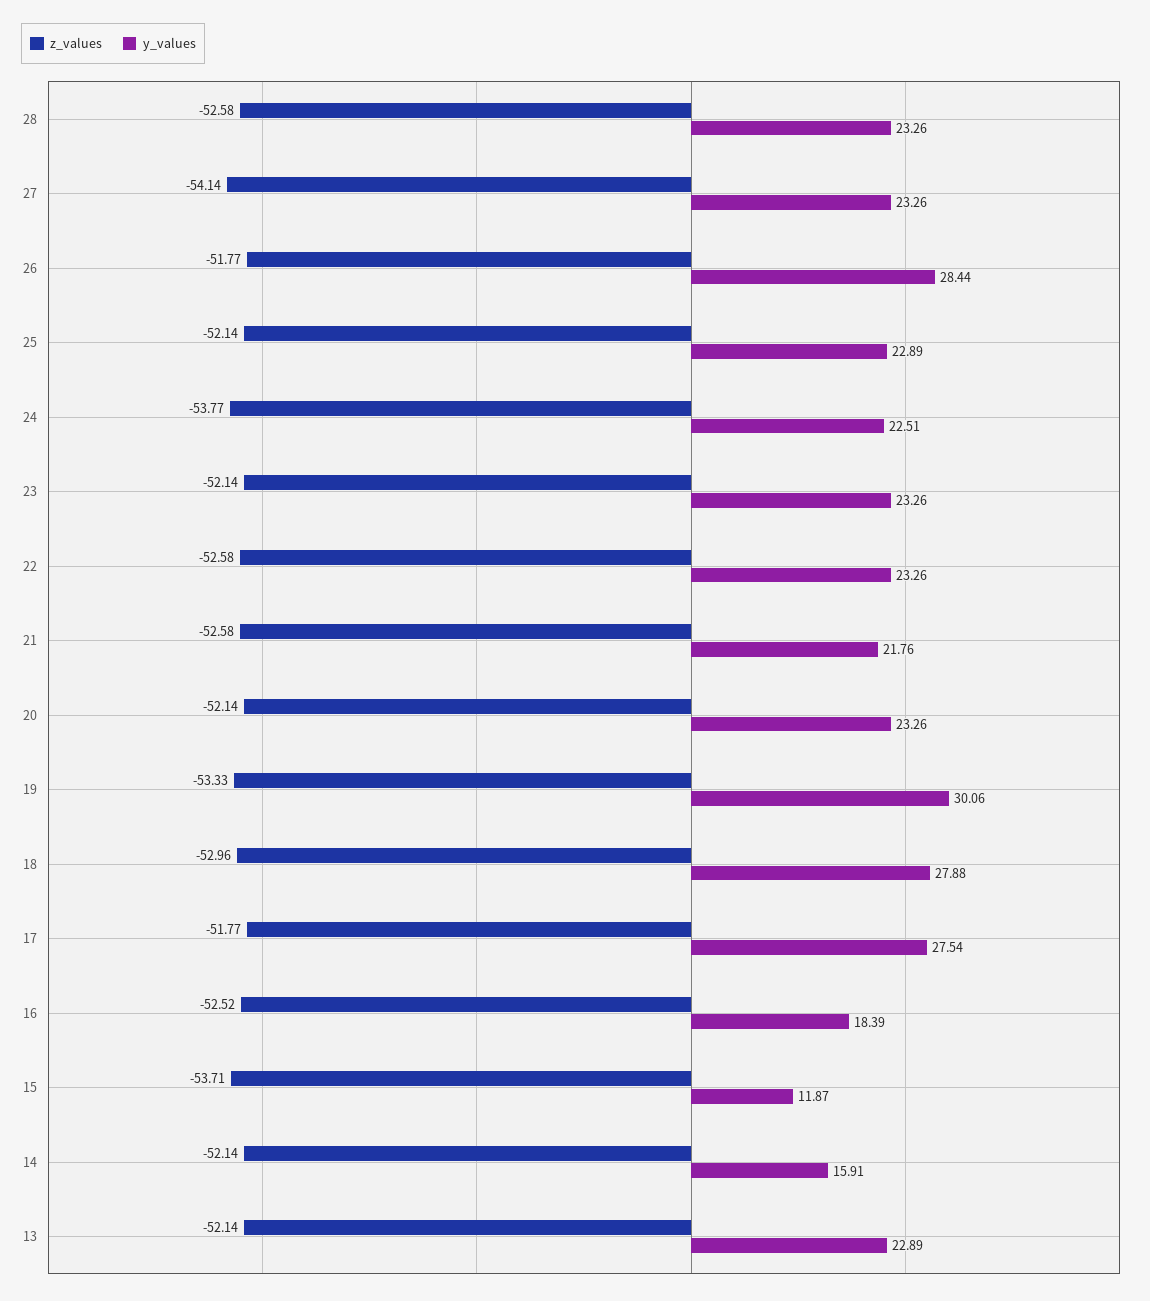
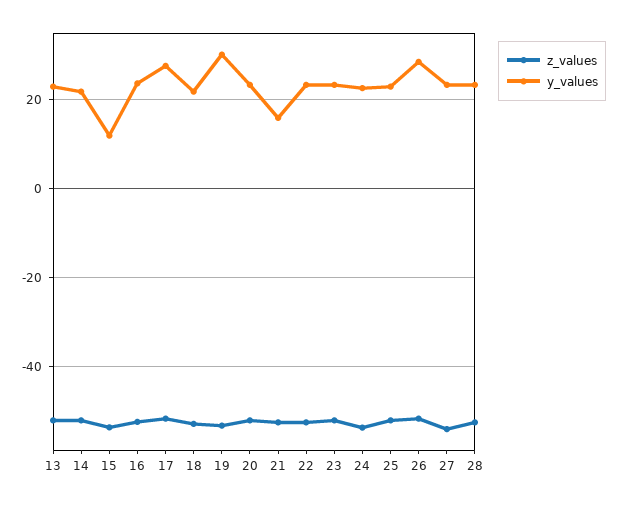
  {
    "z_values": {
      "28": -52.58,
      "27": -54.14,
      "26": -51.77,
      "25": -52.14,
      "24": -53.77,
      "23": -52.14,
      "22": -52.58,
      "21": -52.58,
      "20": -52.14,
      "19": -53.33,
      "18": -52.96,
      "17": -51.77,
      "16": -52.52,
      "15": -53.71,
      "14": -52.14,
      "13": -52.14
    },
    "y_values": {
      "28": 23.26,
      "27": 23.26,
      "26": 28.44,
      "25": 22.89,
      "24": 22.51,
      "23": 23.26,
      "22": 23.26,
-     "21": 21.76,
+     "21": 16,
      "20": 23.26,
      "19": 30.06,
-     "18": 27.88,
+     "18": 22,
      "17": 27.54,
-     "16": 18.39,
+     "16": 24,
      "15": 11.87,
-     "14": 15.91,
+     "14": 22,
      "13": 22.89
    }
  }

